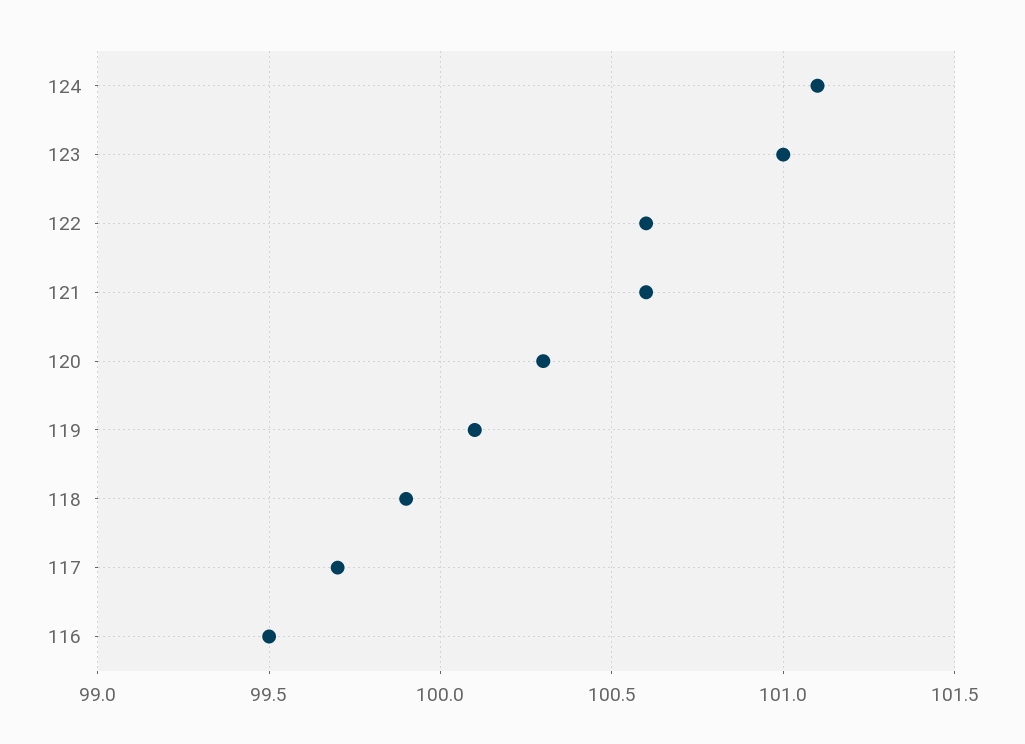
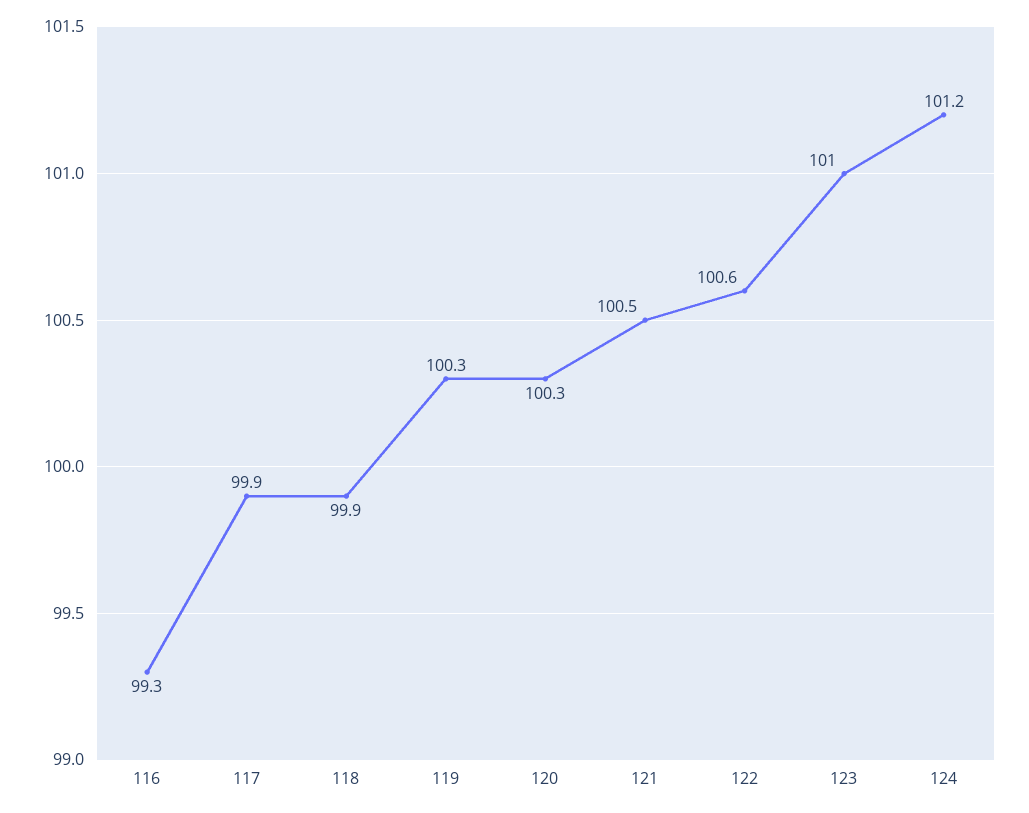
  {
-   "124": 101.1,
+   "124": 101.2,
    "123": 101,
    "122": 100.6,
-   "121": 100.6,
+   "121": 100.5,
    "120": 100.3,
-   "119": 100.1,
+   "119": 100.3,
    "118": 99.9,
-   "117": 99.7,
+   "117": 99.9,
-   "116": 99.5
+   "116": 99.3
  }

